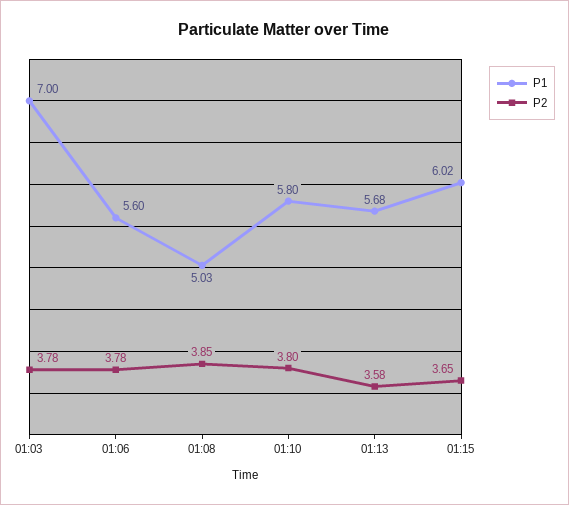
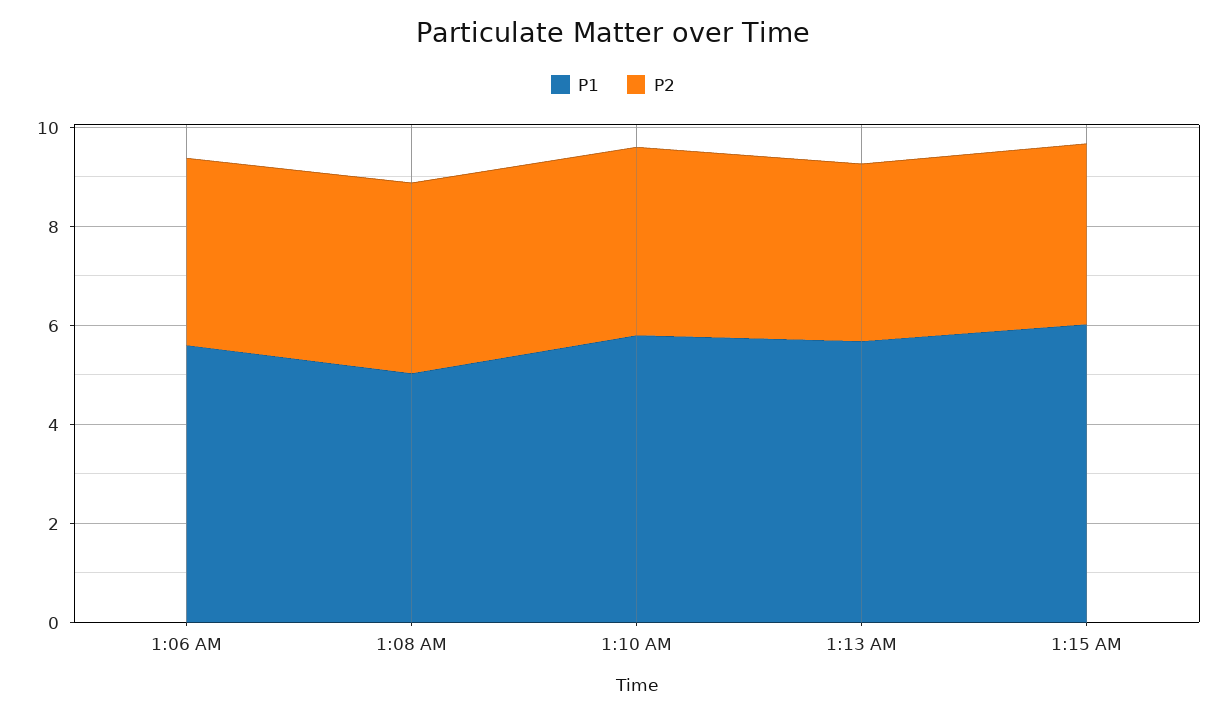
  {
    "P1": {
-     "01:03": 7,
      "01:06": 5.6,
      "01:08": 5.03,
      "01:10": 5.8,
      "01:13": 5.68,
      "01:15": 6.02
    },
    "P2": {
-     "01:03": 3.78,
      "01:06": 3.78,
      "01:08": 3.85,
      "01:10": 3.8,
      "01:13": 3.58,
      "01:15": 3.65
    }
  }

